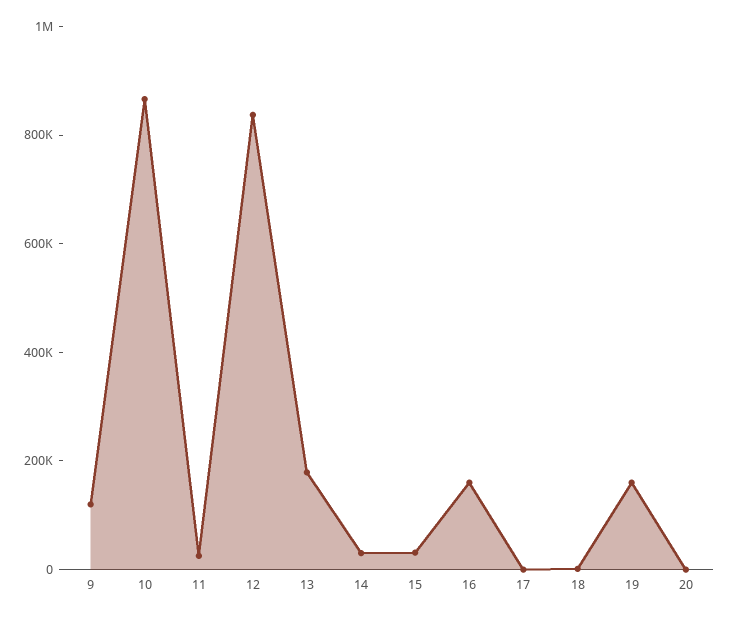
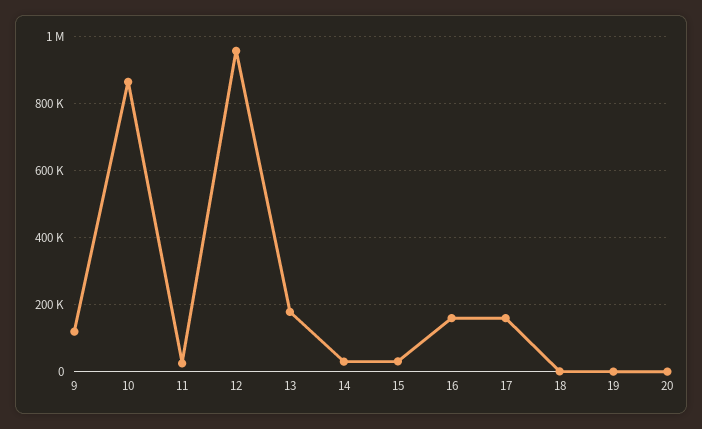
  {
    "9": 120000,
    "10": 860000,
    "11": 20000,
-   "12": 850000,
+   "12": 960000,
    "13": 180000,
    "14": 40000,
    "15": 40000,
    "16": 160000,
-   "17": 0,
+   "17": 160000,
    "18": 0,
-   "19": 150000,
+   "19": 0,
    "20": 0
  }

